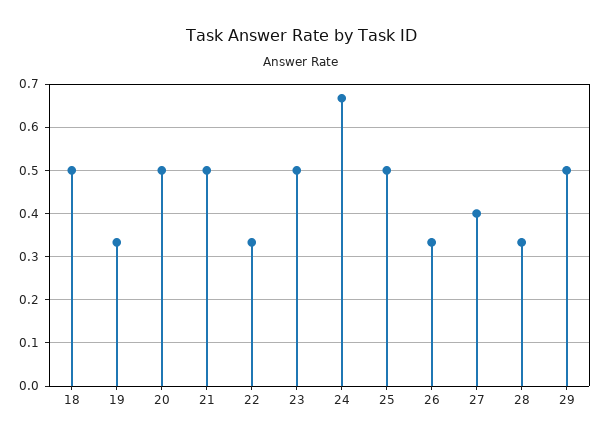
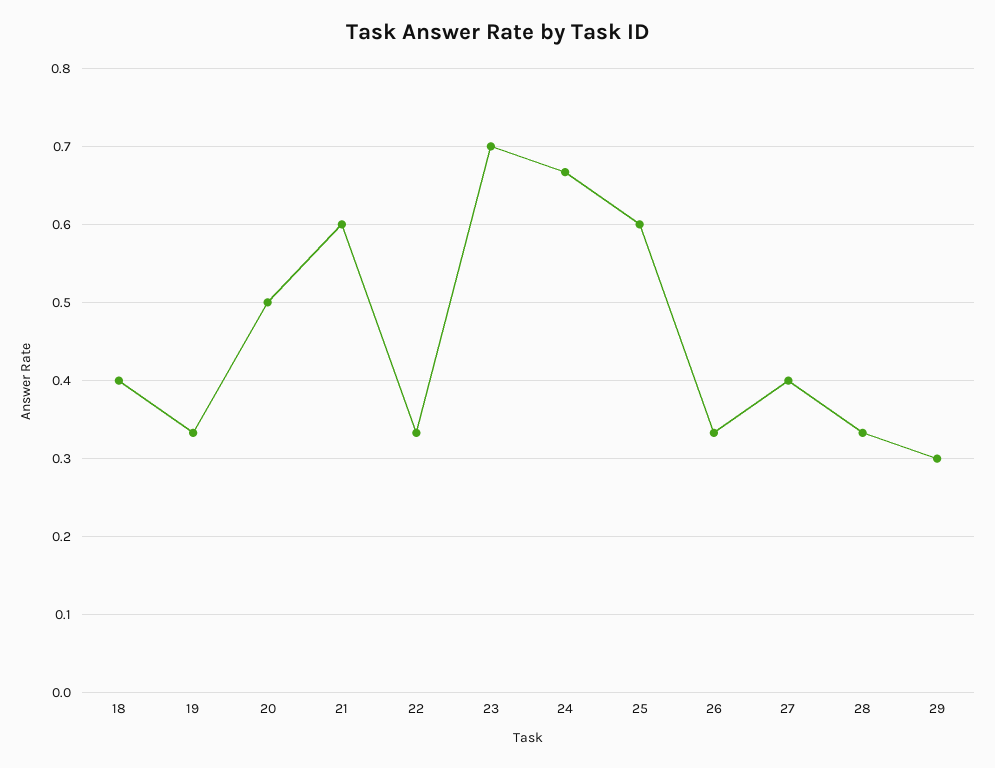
  {
-   "18": 0.5,
+   "18": 0.4,
    "19": 0.33,
    "20": 0.5,
-   "21": 0.5,
+   "21": 0.6,
    "22": 0.33,
-   "23": 0.5,
+   "23": 0.7,
    "24": 0.67,
-   "25": 0.5,
+   "25": 0.6,
    "26": 0.33,
    "27": 0.4,
    "28": 0.33,
-   "29": 0.5
+   "29": 0.3
  }

